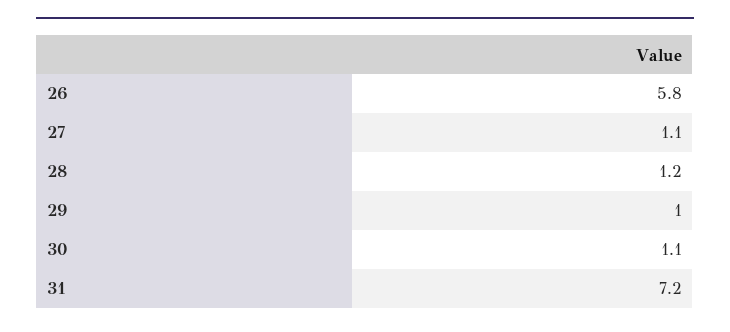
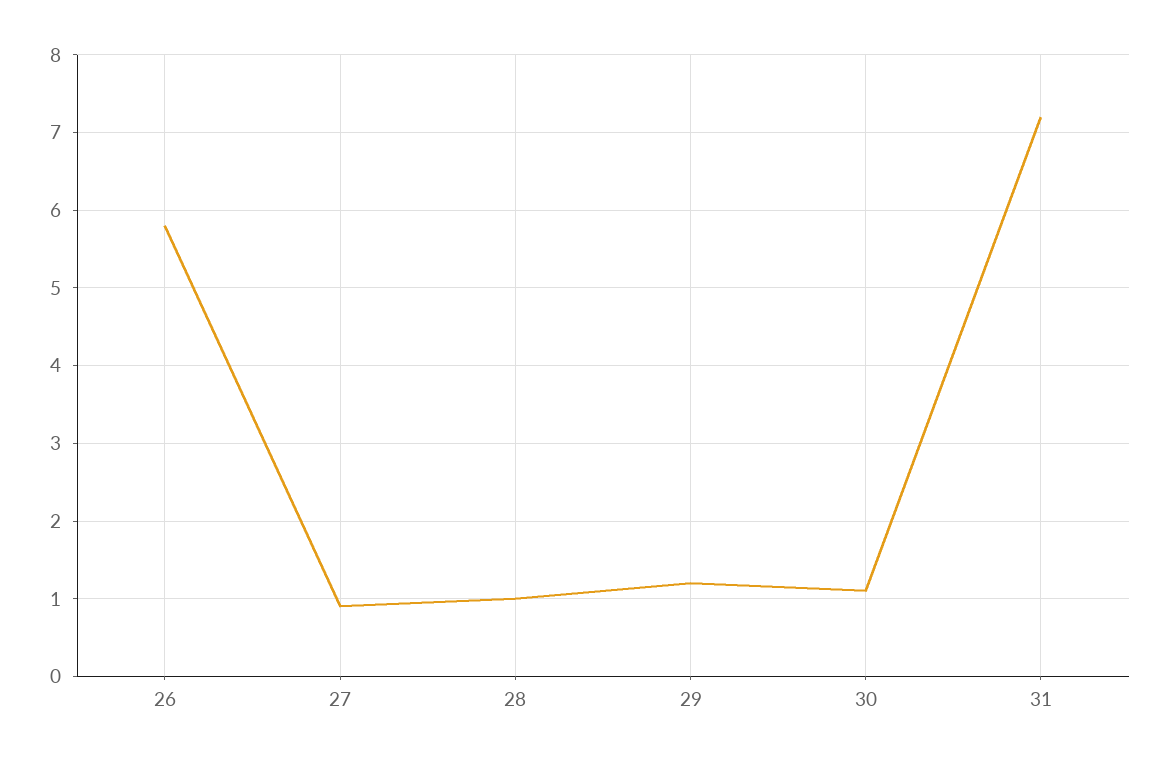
  {
    "26": 5.8,
-   "27": 1.1,
+   "27": 0.9,
-   "28": 1.2,
+   "28": 1,
-   "29": 1,
+   "29": 1.2,
    "30": 1.1,
    "31": 7.2
  }

